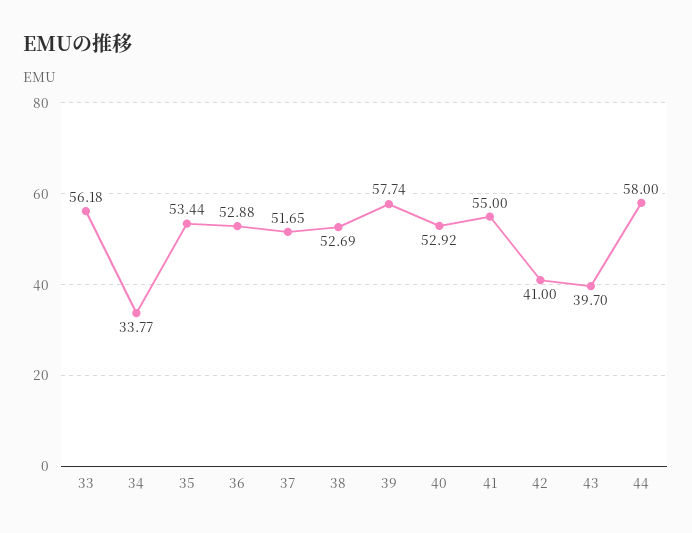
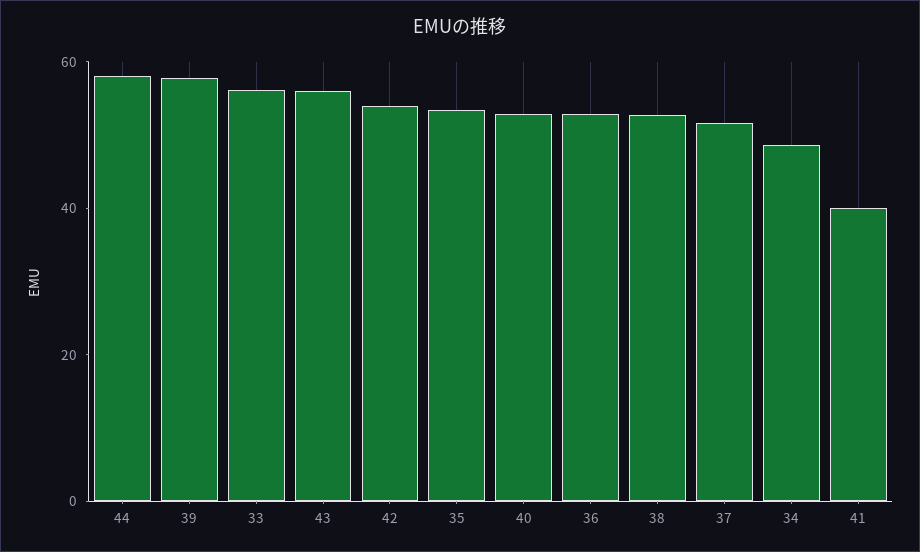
  {
    "33": 56.18,
-   "34": 33.77,
+   "34": 50,
    "35": 53.44,
    "36": 52.88,
    "37": 51.65,
    "38": 52.69,
    "39": 57.74,
    "40": 52.92,
-   "41": 55,
+   "41": 40,
-   "42": 41,
+   "42": 55,
-   "43": 39.7,
+   "43": 55,
    "44": 58
  }

